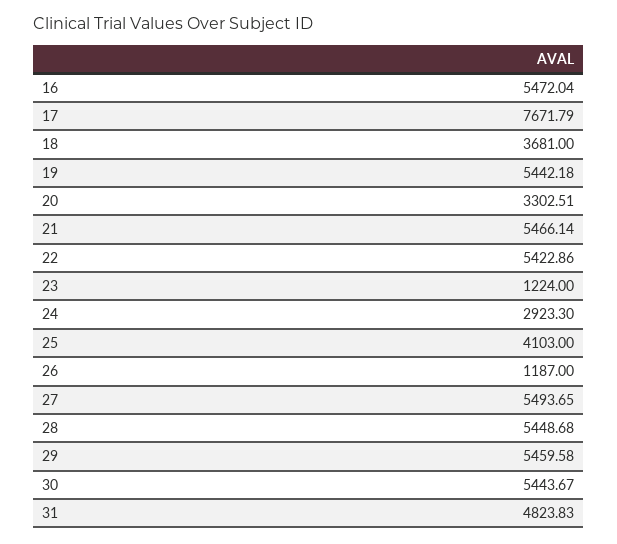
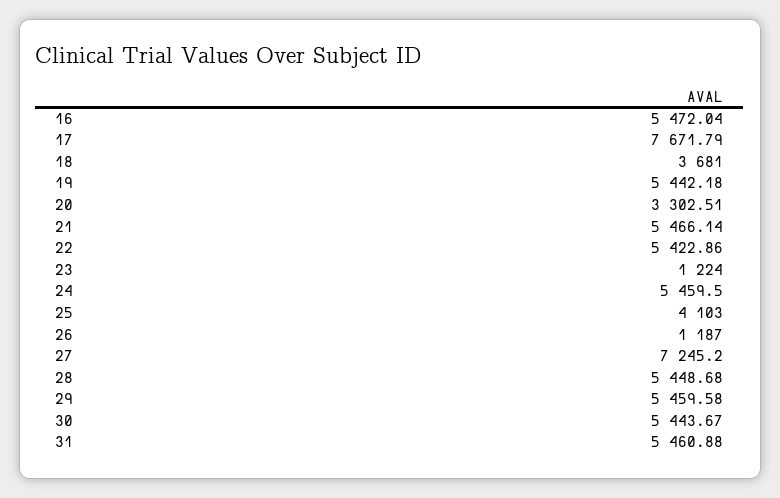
  {
    "16": 5472.04,
    "17": 7671.79,
    "18": 3681,
    "19": 5442.18,
    "20": 3302.51,
    "21": 5466.14,
    "22": 5422.86,
    "23": 1224,
-   "24": 2923.3,
+   "24": 5459.5,
    "25": 4103,
    "26": 1187,
-   "27": 5493.65,
+   "27": 7245.2,
    "28": 5448.68,
    "29": 5459.58,
    "30": 5443.67,
-   "31": 4823.83
+   "31": 5460.88
  }

